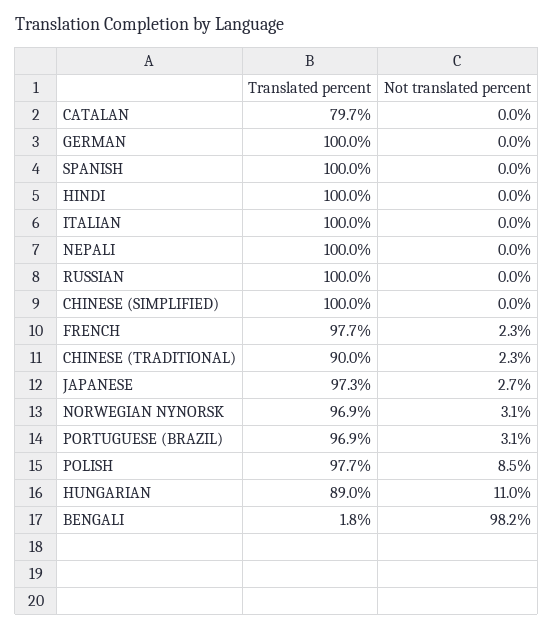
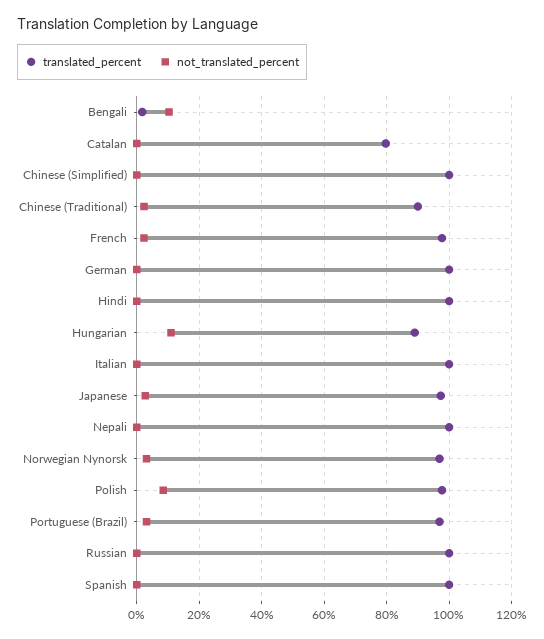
  {
    "Translated percent": {
      "CATALAN": 79.7,
      "GERMAN": 100,
      "SPANISH": 100,
      "HINDI": 100,
      "ITALIAN": 100,
      "NEPALI": 100,
      "RUSSIAN": 100,
      "CHINESE (SIMPLIFIED)": 100,
      "FRENCH": 97.7,
      "CHINESE (TRADITIONAL)": 90,
      "JAPANESE": 97.3,
      "NORWEGIAN NYNORSK": 96.9,
      "PORTUGUESE (BRAZIL)": 96.9,
      "POLISH": 97.7,
      "HUNGARIAN": 89,
      "BENGALI": 1.8
    },
    "Not translated percent": {
      "CATALAN": 0,
      "GERMAN": 0,
      "SPANISH": 0,
      "HINDI": 0,
      "ITALIAN": 0,
      "NEPALI": 0,
      "RUSSIAN": 0,
      "CHINESE (SIMPLIFIED)": 0,
      "FRENCH": 2.3,
      "CHINESE (TRADITIONAL)": 2.3,
      "JAPANESE": 2.7,
      "NORWEGIAN NYNORSK": 3.1,
      "PORTUGUESE (BRAZIL)": 3.1,
      "POLISH": 8.5,
      "HUNGARIAN": 11,
-     "BENGALI": 98.2
+     "BENGALI": 10
    }
  }

